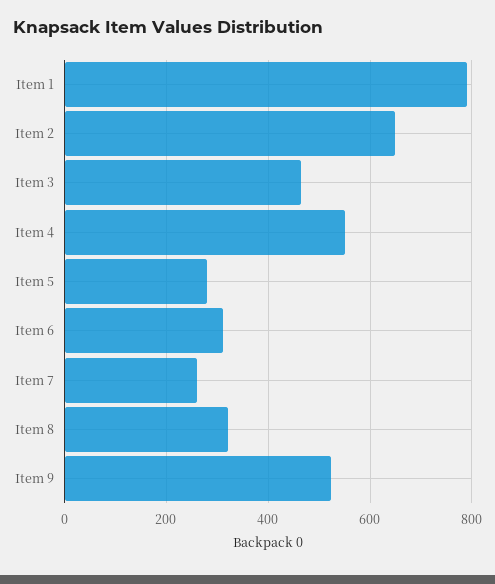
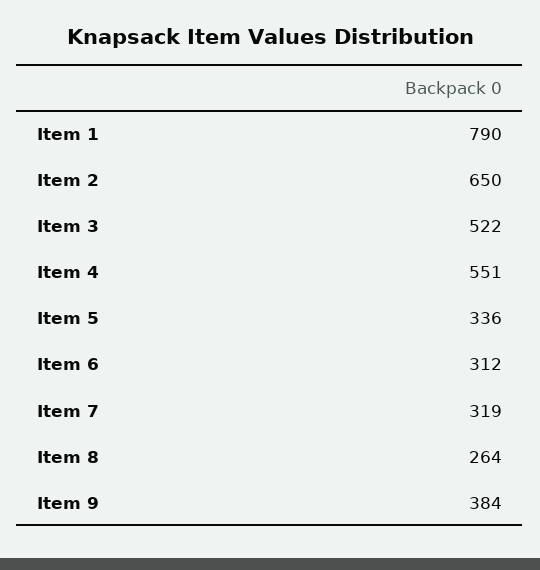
  {
    "Item 1": 790,
    "Item 2": 650,
-   "Item 3": 460,
+   "Item 3": 522,
    "Item 4": 551,
-   "Item 5": 280,
+   "Item 5": 336,
    "Item 6": 312,
-   "Item 7": 260,
+   "Item 7": 319,
-   "Item 8": 320,
+   "Item 8": 264,
-   "Item 9": 520
+   "Item 9": 384
  }

